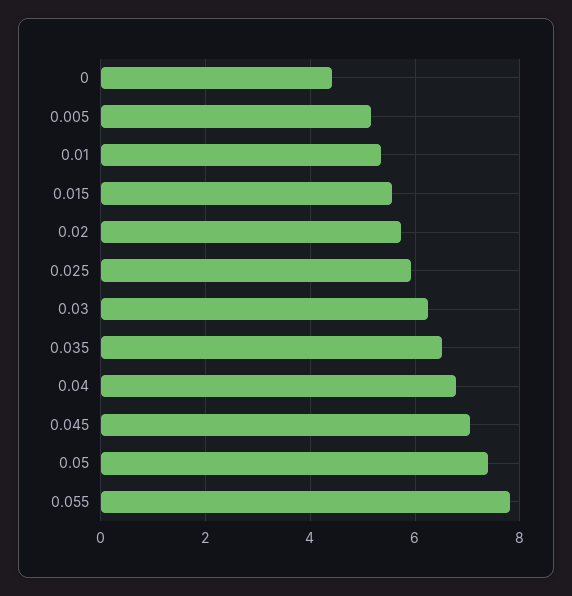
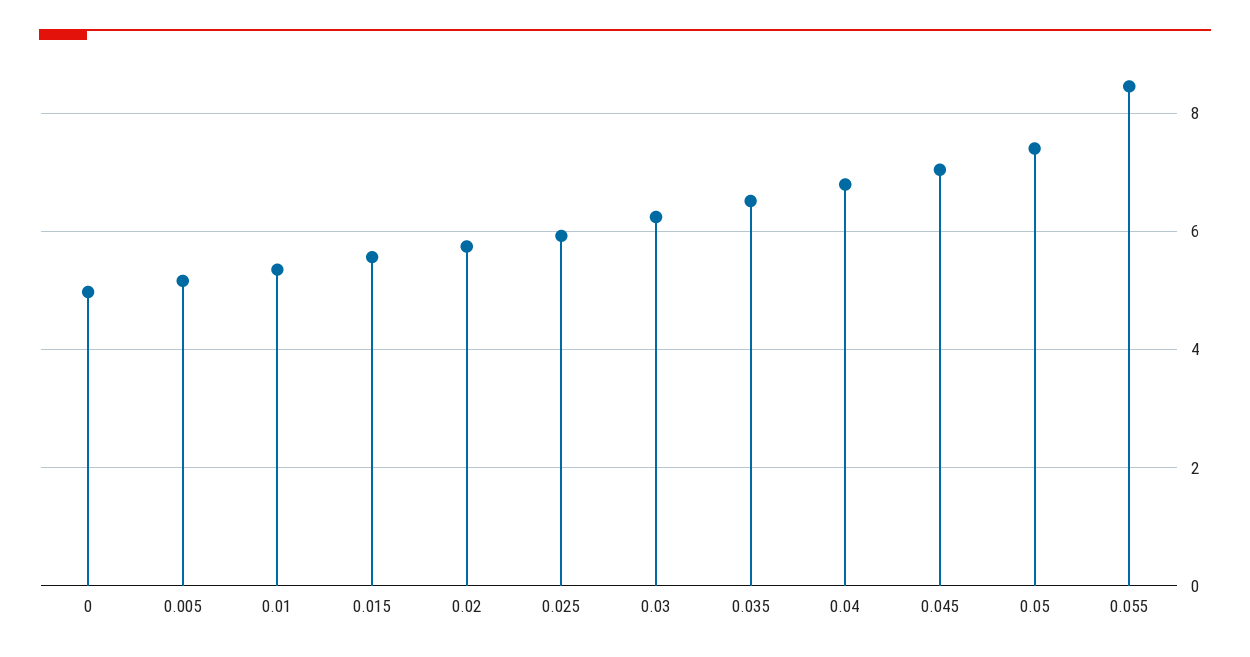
  {
-   "0": 4.4,
+   "0": 5,
    "0.005": 5.2,
    "0.01": 5.4,
    "0.015": 5.6,
    "0.02": 5.8,
    "0.025": 6,
    "0.03": 6.2,
    "0.035": 6.6,
    "0.04": 6.8,
    "0.045": 7,
    "0.05": 7.4,
-   "0.055": 7.8
+   "0.055": 8.4
  }

